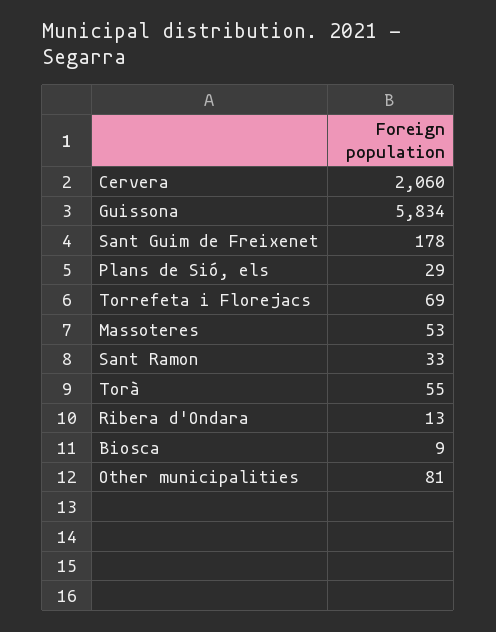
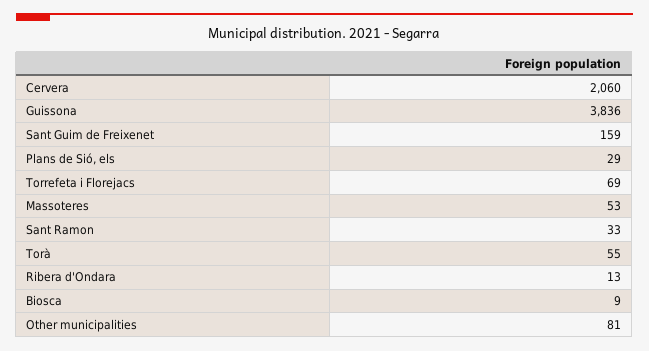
  {
    "Cervera": 2060,
-   "Guissona": 5834,
+   "Guissona": 3836,
-   "Sant Guim de Freixenet": 178,
+   "Sant Guim de Freixenet": 159,
    "Plans de Sió, els": 29,
    "Torrefeta i Florejacs": 69,
    "Massoteres": 53,
    "Sant Ramon": 33,
    "Torà": 55,
    "Ribera d'Ondara": 13,
    "Biosca": 9,
    "Other municipalities": 81
  }

